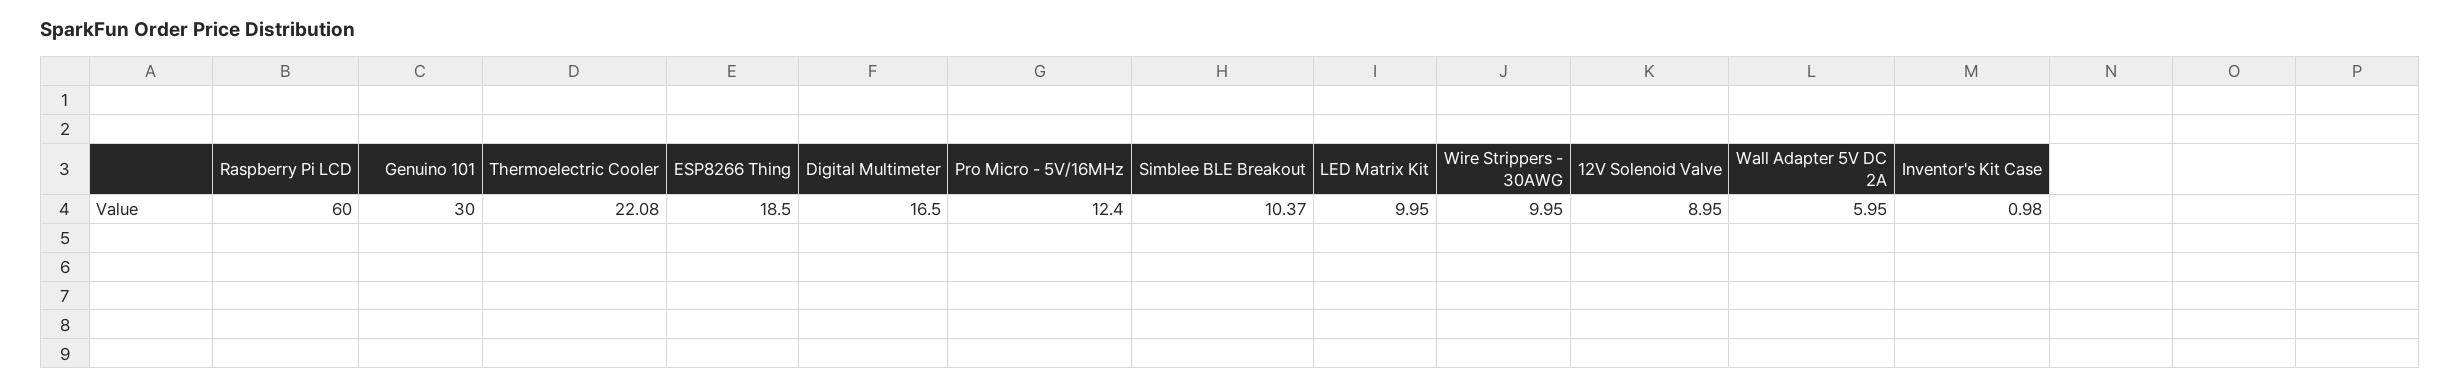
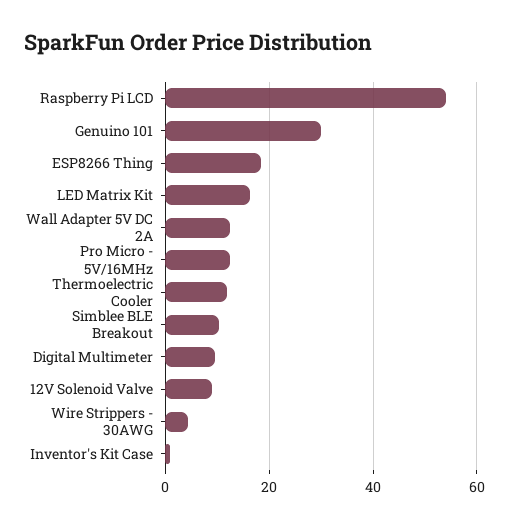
  {
-   "Raspberry Pi LCD": 60,
+   "Raspberry Pi LCD": 54,
    "Genuino 101": 30,
-   "Thermoelectric Cooler": 22.08,
+   "Thermoelectric Cooler": 12,
    "ESP8266 Thing": 18.5,
-   "Digital Multimeter": 16.5,
+   "Digital Multimeter": 10,
    "Pro Micro - 5V/16MHz": 12.4,
    "Simblee BLE Breakout": 10.37,
-   "LED Matrix Kit": 9.95,
+   "LED Matrix Kit": 16,
-   "Wire Strippers - 30AWG": 9.95,
+   "Wire Strippers - 30AWG": 4,
    "12V Solenoid Valve": 8.95,
-   "Wall Adapter 5V DC 2A": 5.95,
+   "Wall Adapter 5V DC 2A": 12,
    "Inventor's Kit Case": 0.98
  }

